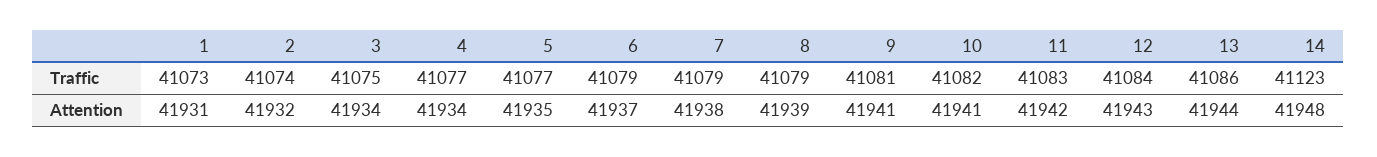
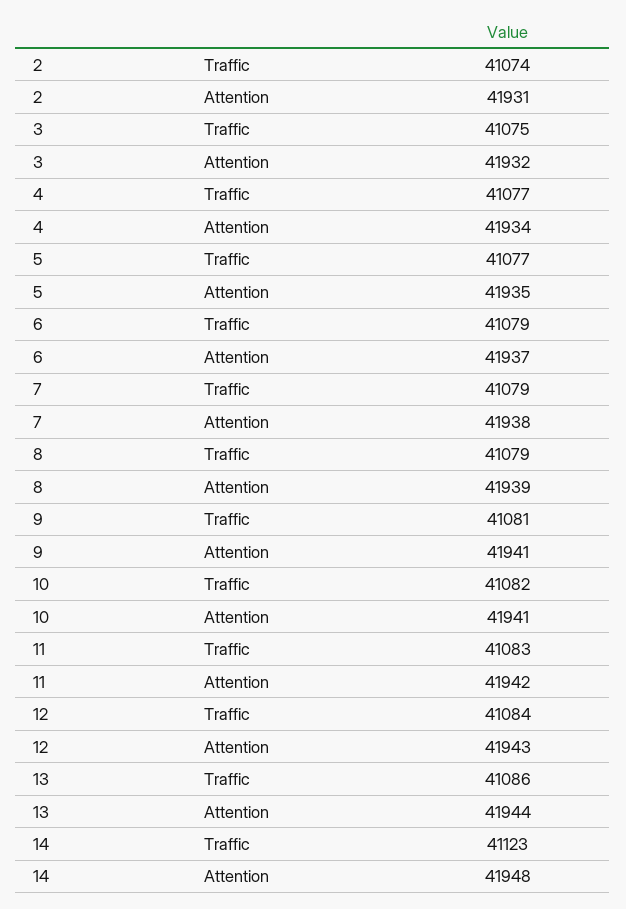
  {
-   "1": {
-     "Traffic": 41073,
-     "Attention": 41931
-   },
    "2": {
      "Traffic": 41074,
-     "Attention": 41932
+     "Attention": 41931
    },
    "3": {
      "Traffic": 41075,
-     "Attention": 41934
+     "Attention": 41932
    },
    "4": {
      "Traffic": 41077,
      "Attention": 41934
    },
    "5": {
      "Traffic": 41077,
      "Attention": 41935
    },
    "6": {
      "Traffic": 41079,
      "Attention": 41937
    },
    "7": {
      "Traffic": 41079,
      "Attention": 41938
    },
    "8": {
      "Traffic": 41079,
      "Attention": 41939
    },
    "9": {
      "Traffic": 41081,
      "Attention": 41941
    },
    "10": {
      "Traffic": 41082,
      "Attention": 41941
    },
    "11": {
      "Traffic": 41083,
      "Attention": 41942
    },
    "12": {
      "Traffic": 41084,
      "Attention": 41943
    },
    "13": {
      "Traffic": 41086,
      "Attention": 41944
    },
    "14": {
      "Traffic": 41123,
      "Attention": 41948
    }
  }

